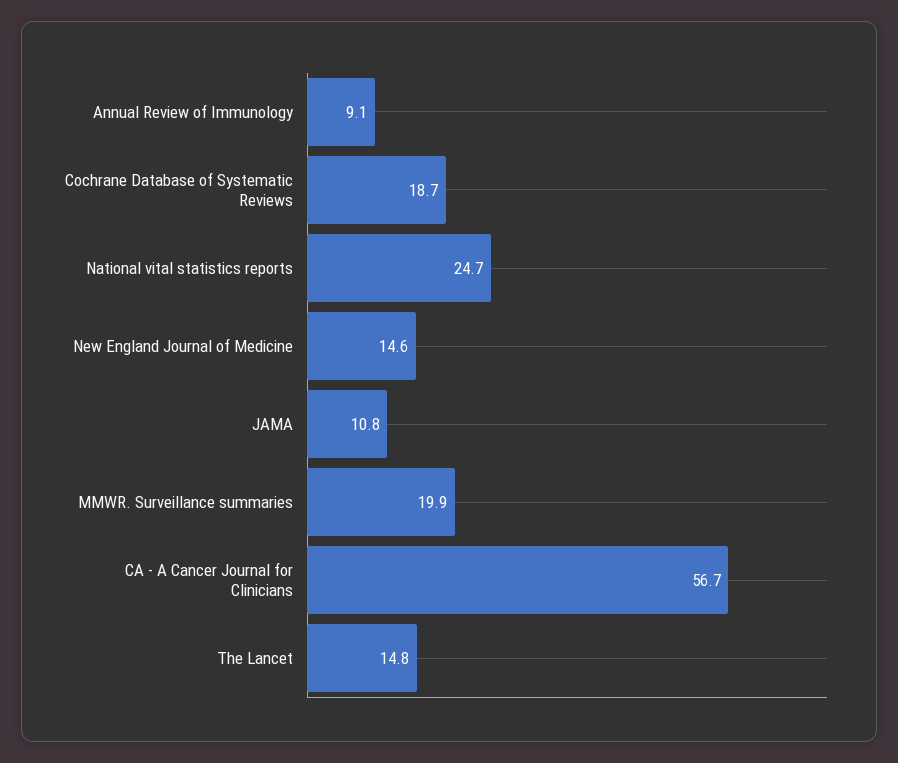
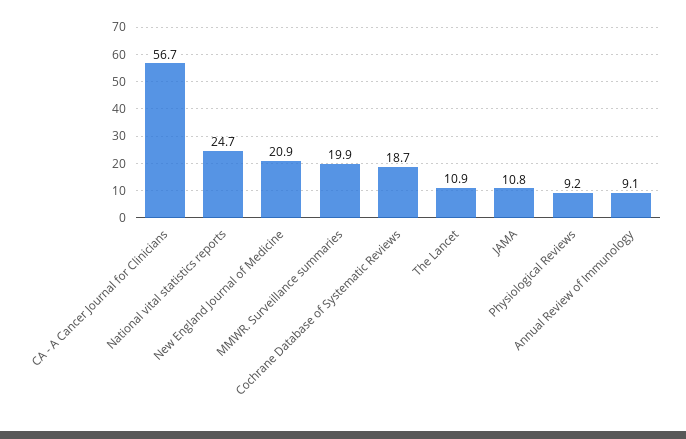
  {
    "Annual Review of Immunology": 9.1,
    "Cochrane Database of Systematic Reviews": 18.7,
    "National vital statistics reports": 24.7,
-   "New England Journal of Medicine": 14.6,
+   "New England Journal of Medicine": 20.9,
    "JAMA": 10.8,
    "MMWR. Surveillance summaries": 19.9,
    "CA - A Cancer Journal for Clinicians": 56.7,
-   "The Lancet": 14.8
+   "The Lancet": 10.9,
+   "Physiological Reviews": 9.2
  }

